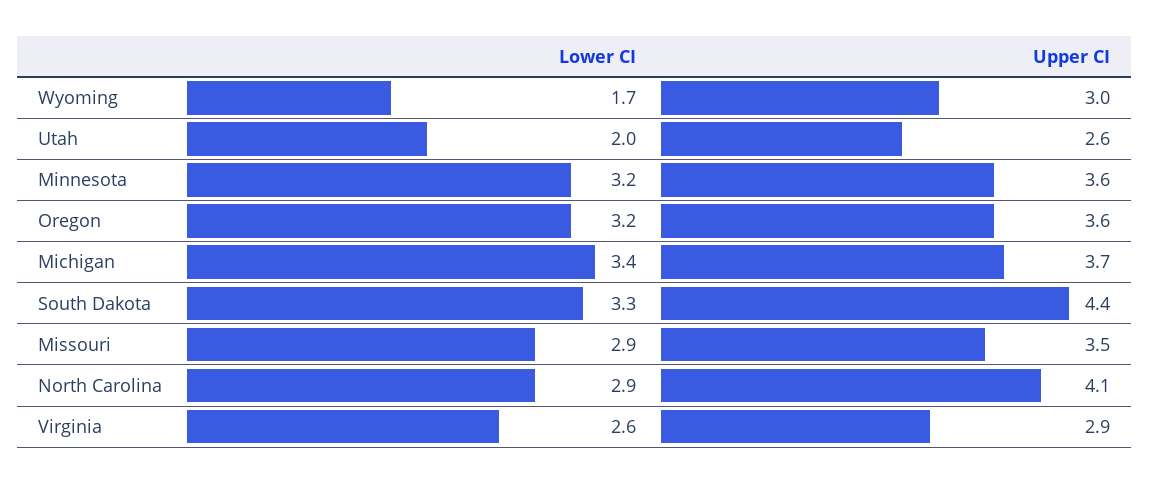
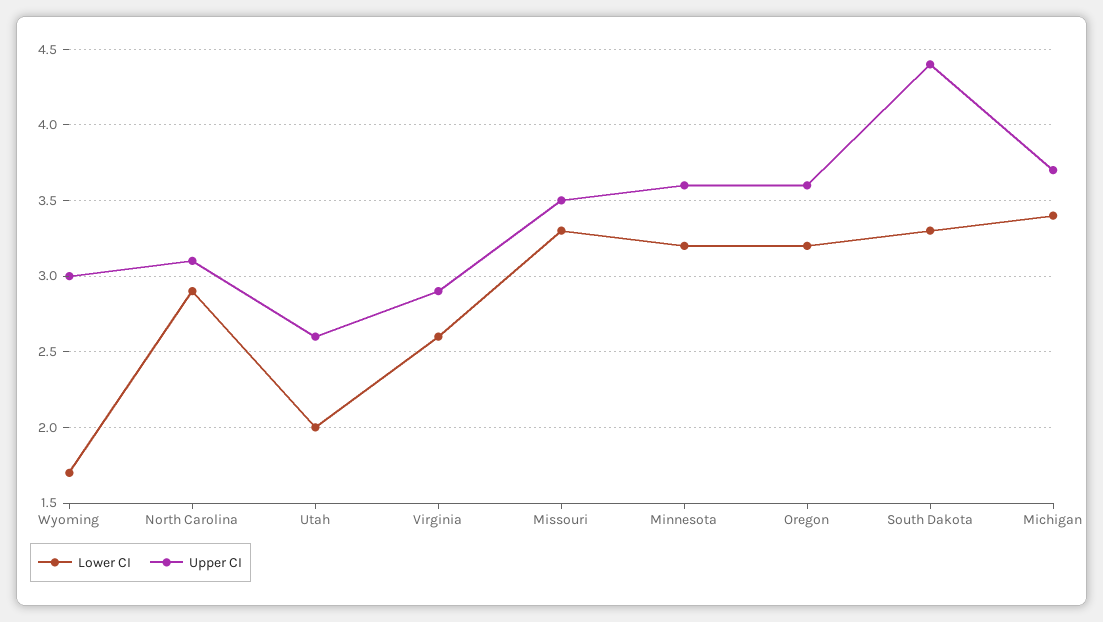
  {
    "Lower CI": {
      "Wyoming": 1.7,
      "Utah": 2,
      "Minnesota": 3.2,
      "Oregon": 3.2,
      "Michigan": 3.4,
      "South Dakota": 3.3,
-     "Missouri": 2.9,
+     "Missouri": 3.3,
      "North Carolina": 2.9,
      "Virginia": 2.6
    },
    "Upper CI": {
      "Wyoming": 3,
      "Utah": 2.6,
      "Minnesota": 3.6,
      "Oregon": 3.6,
      "Michigan": 3.7,
      "South Dakota": 4.4,
      "Missouri": 3.5,
-     "North Carolina": 4.1,
+     "North Carolina": 3.1,
      "Virginia": 2.9
    }
  }

